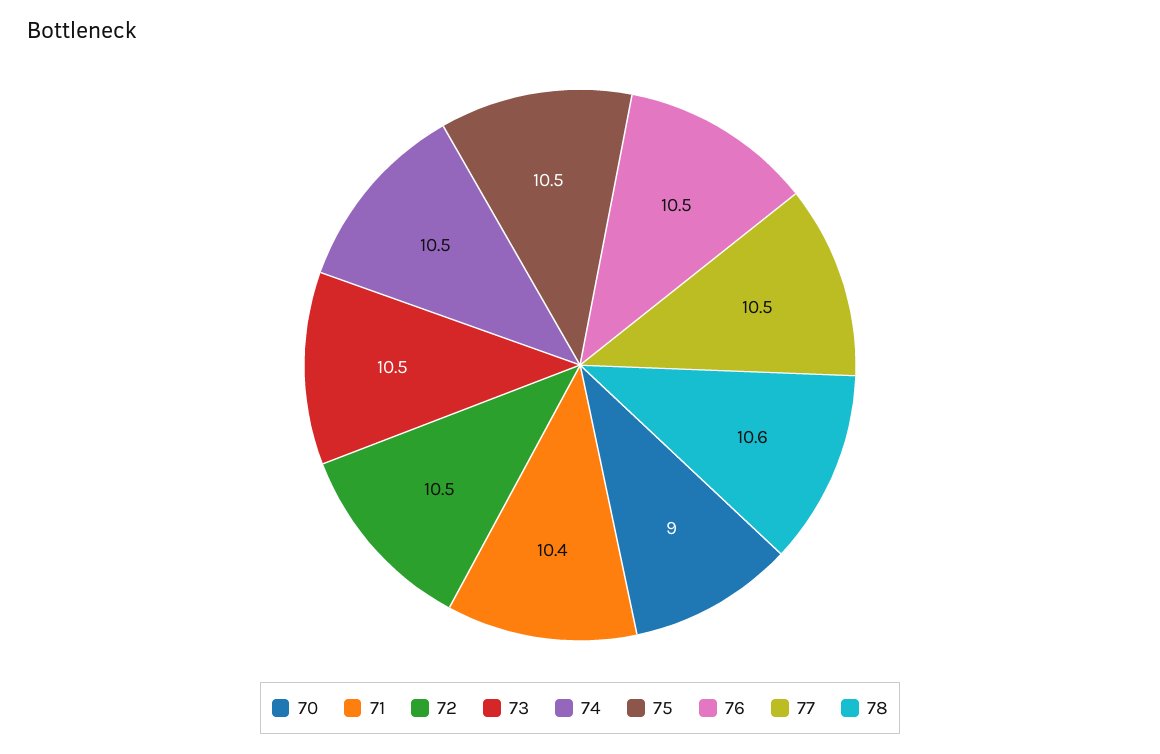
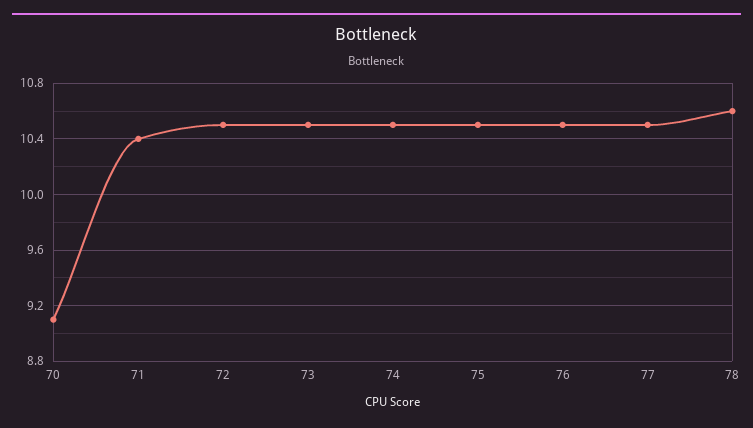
  {
-   "70": 9,
+   "70": 9.1,
    "71": 10.4,
    "72": 10.5,
    "73": 10.5,
    "74": 10.5,
    "75": 10.5,
    "76": 10.5,
    "77": 10.5,
    "78": 10.6
  }

